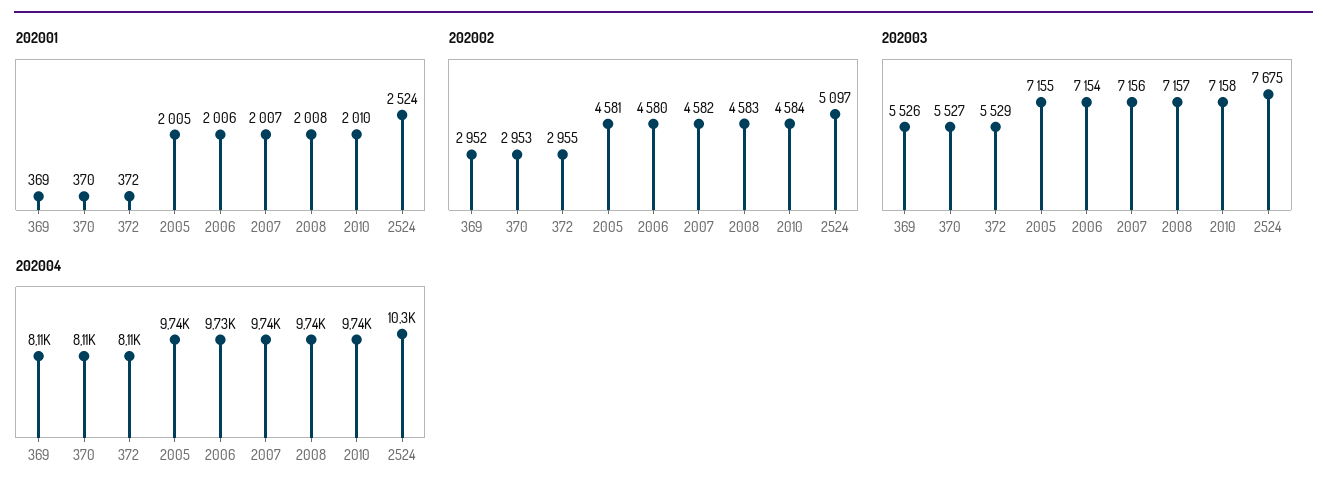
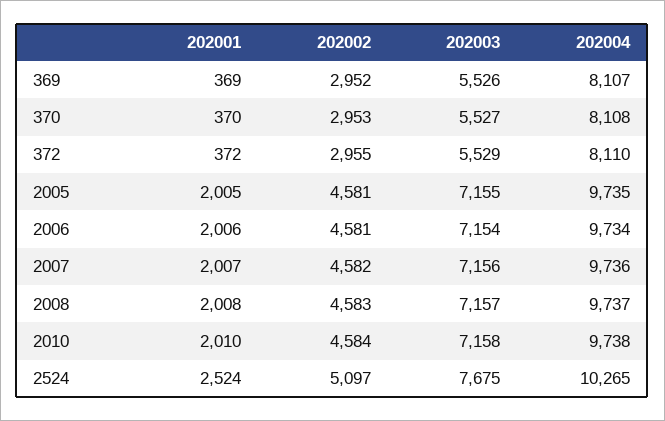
  {
    "202001": {
      "369": 369,
      "370": 370,
      "372": 372,
      "2005": 2005,
      "2006": 2006,
      "2007": 2007,
      "2008": 2008,
      "2010": 2010,
      "2524": 2524
    },
    "202002": {
      "369": 2952,
      "370": 2953,
      "372": 2955,
      "2005": 4581,
-     "2006": 4580,
+     "2006": 4581,
      "2007": 4582,
      "2008": 4583,
      "2010": 4584,
      "2524": 5097
    },
    "202003": {
      "369": 5526,
      "370": 5527,
      "372": 5529,
      "2005": 7155,
      "2006": 7154,
      "2007": 7156,
      "2008": 7157,
      "2010": 7158,
      "2524": 7675
    },
    "202004": {
      "369": 8107,
      "370": 8108,
      "372": 8110,
      "2005": 9735,
      "2006": 9734,
      "2007": 9736,
      "2008": 9737,
      "2010": 9738,
      "2524": 10265
    }
  }

